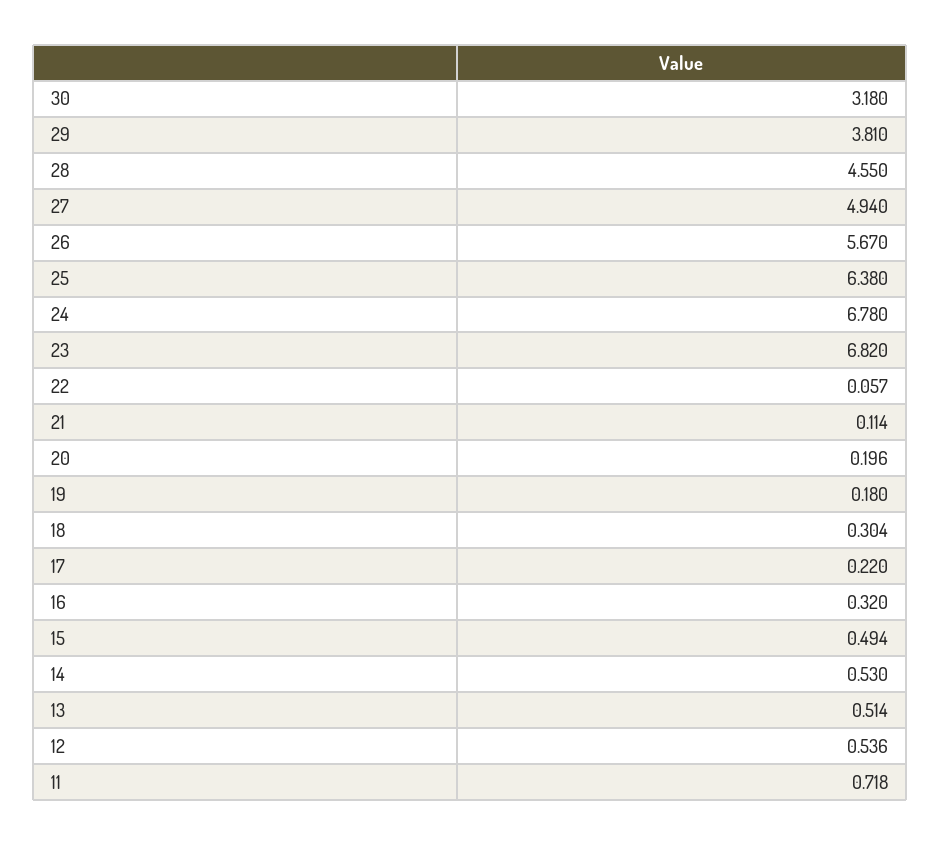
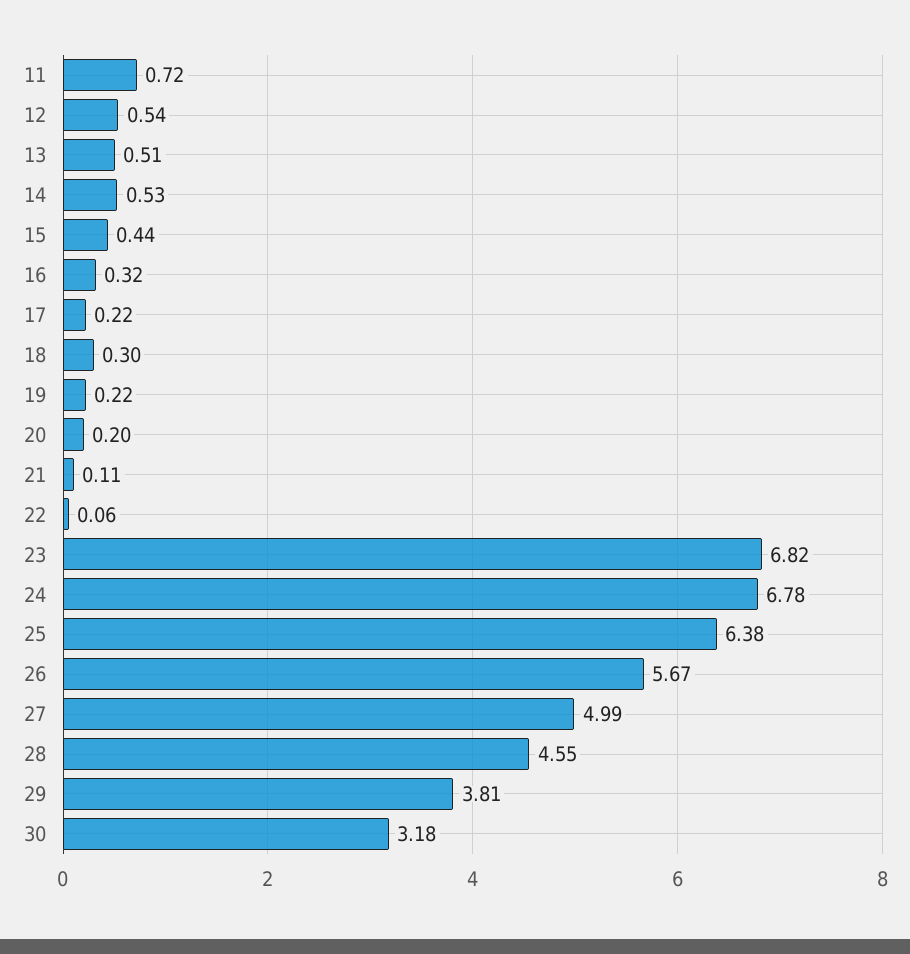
  {
    "30": 3.18,
    "29": 3.81,
    "28": 4.55,
-   "27": 4.94,
+   "27": 4.99,
    "26": 5.67,
    "25": 6.38,
    "24": 6.78,
    "23": 6.82,
    "22": 0.057,
    "21": 0.114,
    "20": 0.196,
-   "19": 0.18,
+   "19": 0.22,
    "18": 0.304,
    "17": 0.22,
    "16": 0.32,
-   "15": 0.494,
+   "15": 0.44,
    "14": 0.53,
    "13": 0.514,
    "12": 0.536,
    "11": 0.718
  }

